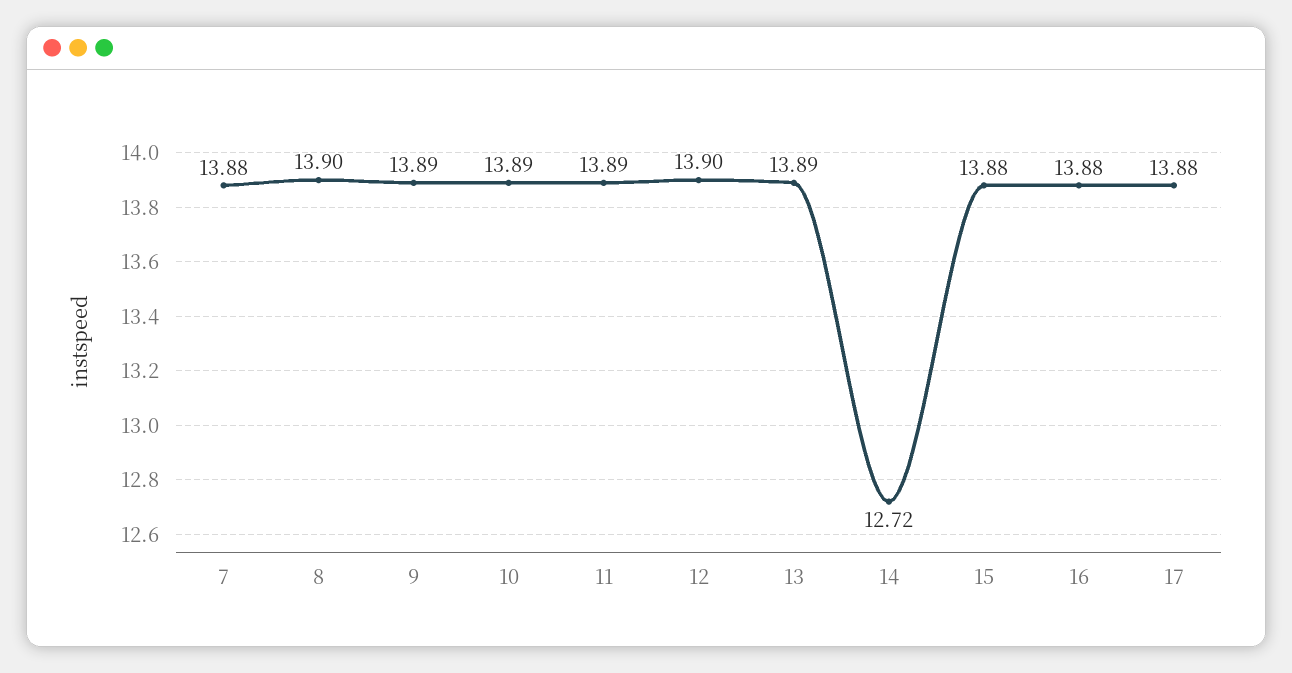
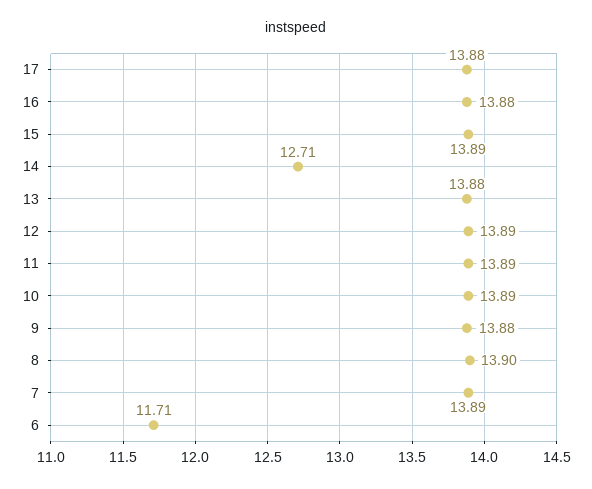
  {
-   "7": 13.88,
+   "7": 13.89,
    "8": 13.9,
-   "9": 13.89,
+   "9": 13.88,
    "10": 13.89,
    "11": 13.89,
-   "12": 13.9,
+   "12": 13.89,
-   "13": 13.89,
+   "13": 13.88,
-   "14": 12.72,
+   "14": 12.71,
-   "15": 13.88,
+   "15": 13.89,
    "16": 13.88,
-   "17": 13.88
+   "17": 13.88,
+   "6": 11.71
  }

